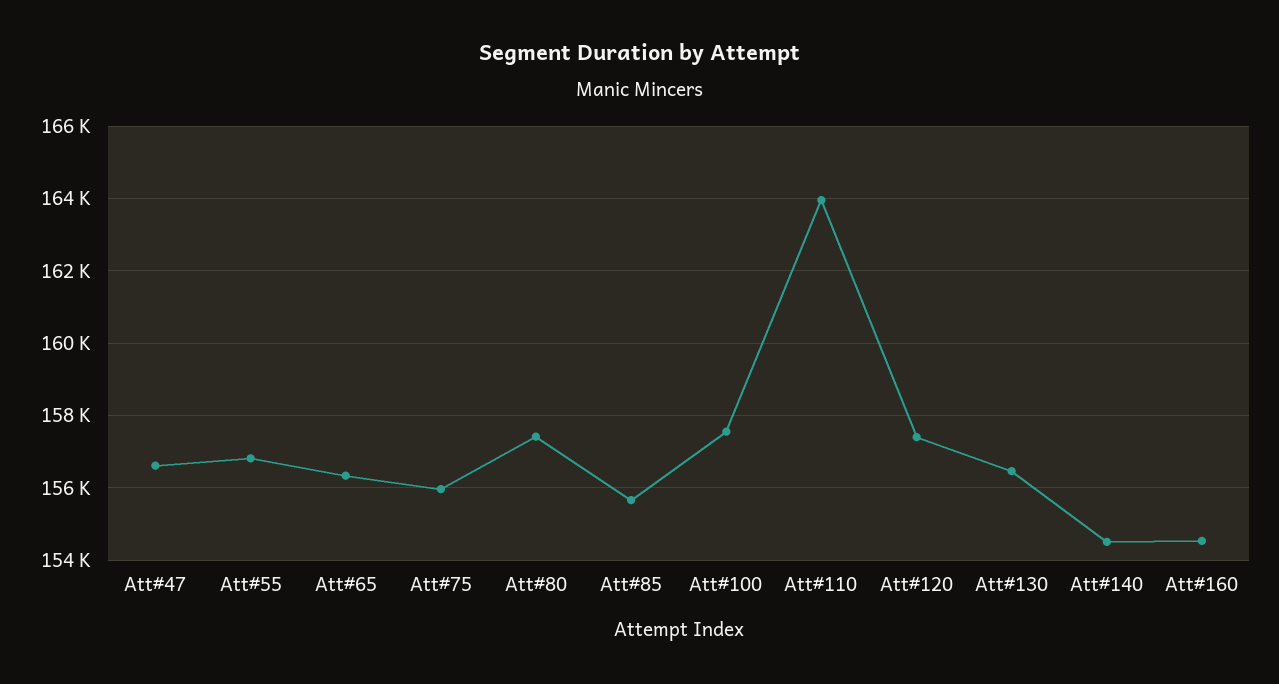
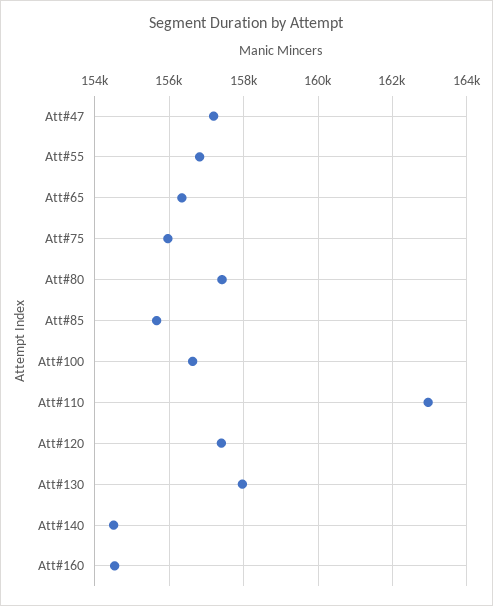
  {
-   "Att#47": 156600,
+   "Att#47": 157200,
    "Att#55": 156800,
    "Att#65": 156400,
    "Att#75": 156000,
    "Att#80": 157400,
    "Att#85": 155600,
-   "Att#100": 157600,
+   "Att#100": 156600,
-   "Att#110": 164000,
+   "Att#110": 163000,
    "Att#120": 157400,
-   "Att#130": 156400,
+   "Att#130": 158000,
    "Att#140": 154600,
    "Att#160": 154600
  }

